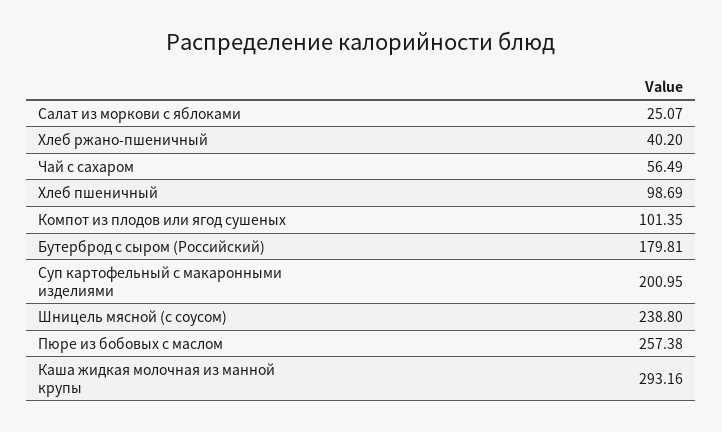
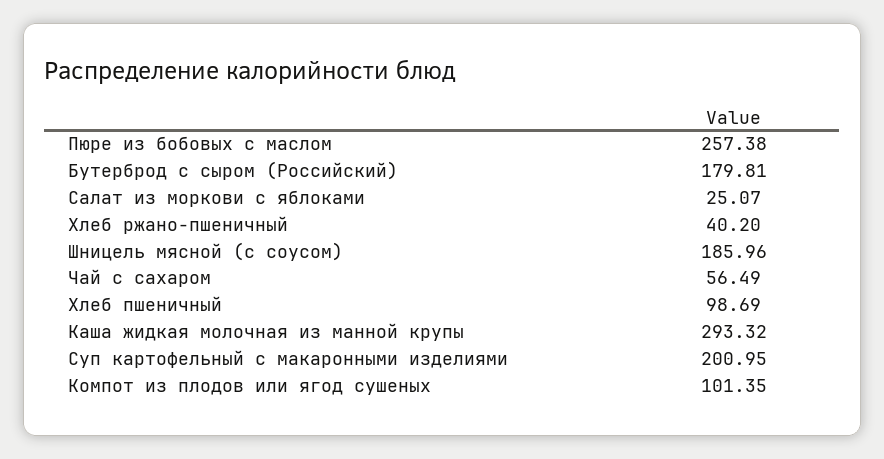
  {
    "Салат из моркови с яблоками": 25.07,
    "Хлеб ржано-пшеничный": 40.2,
    "Чай с сахаром": 56.49,
    "Хлеб пшеничный": 98.69,
    "Компот из плодов или ягод сушеных": 101.35,
    "Бутерброд с сыром (Российский)": 179.81,
    "Суп картофельный с макаронными изделиями": 200.95,
-   "Шницель мясной (с соусом)": 238.8,
+   "Шницель мясной (с соусом)": 185.96,
    "Пюре из бобовых с маслом": 257.38,
-   "Каша жидкая молочная из манной крупы": 293.16
+   "Каша жидкая молочная из манной крупы": 293.32
  }

